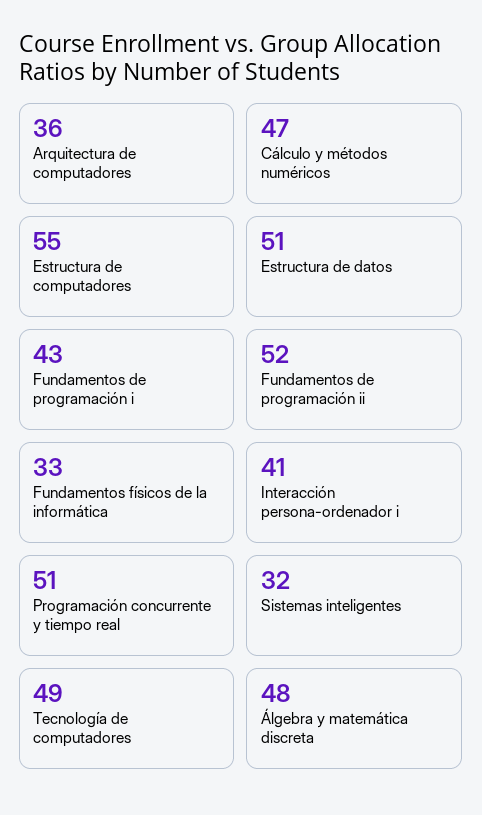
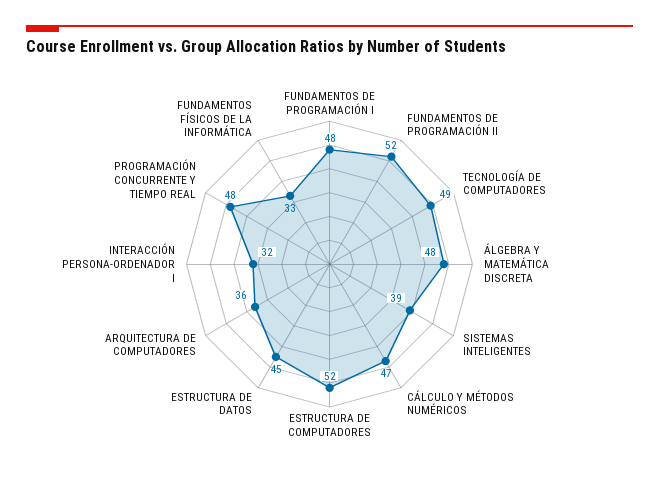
  {
    "Arquitectura de computadores": 36,
    "Cálculo y métodos numéricos": 47,
-   "Estructura de computadores": 55,
+   "Estructura de computadores": 52,
-   "Estructura de datos": 51,
+   "Estructura de datos": 45,
-   "Fundamentos de programación i": 43,
+   "Fundamentos de programación i": 48,
    "Fundamentos de programación ii": 52,
    "Fundamentos físicos de la informática": 33,
-   "Interacción persona-ordenador i": 41,
+   "Interacción persona-ordenador i": 32,
-   "Programación concurrente y tiempo real": 51,
+   "Programación concurrente y tiempo real": 48,
-   "Sistemas inteligentes": 32,
+   "Sistemas inteligentes": 39,
    "Tecnología de computadores": 49,
    "Álgebra y matemática discreta": 48
  }

